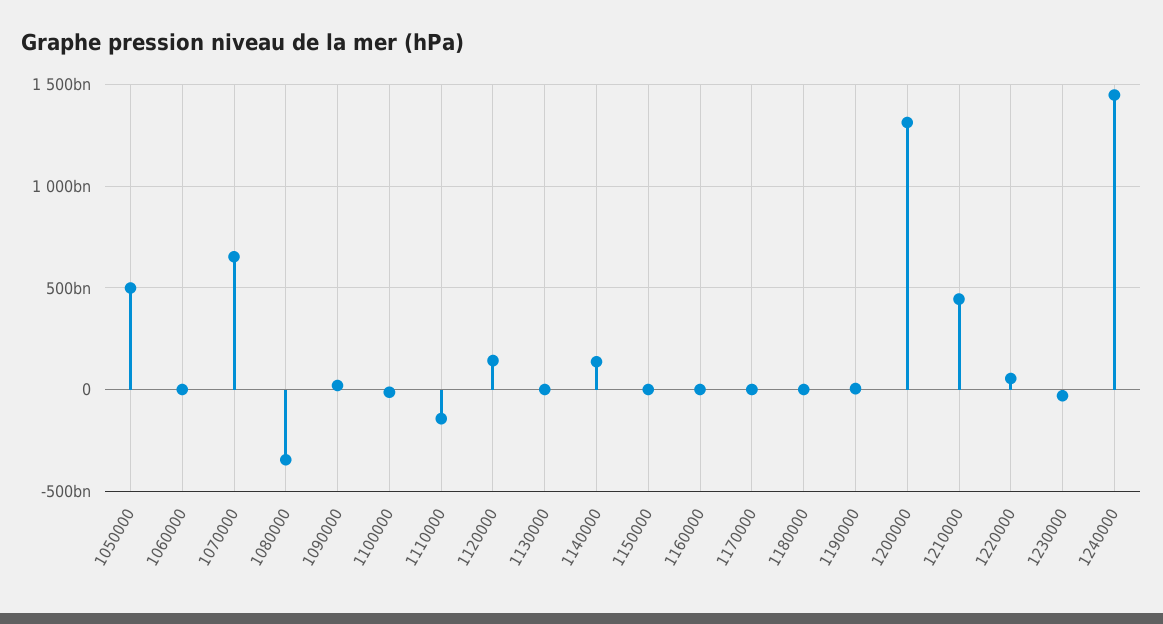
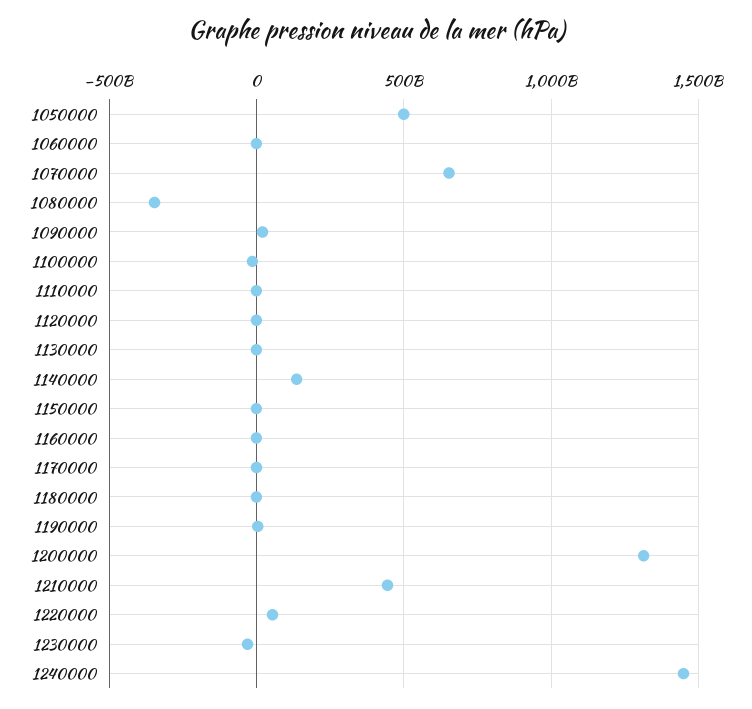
  {
    "1050000": 500000000000,
    "1060000": 0,
    "1070000": 650000000000,
    "1080000": -350000000000,
    "1090000": 0,
    "1100000": 0,
-   "1110000": -150000000000,
+   "1110000": 0,
-   "1120000": 150000000000,
+   "1120000": 0,
    "1130000": 0,
    "1140000": 150000000000,
    "1150000": 0,
    "1160000": 0,
    "1170000": 0,
    "1180000": 0,
    "1190000": 0,
    "1200000": 1300000000000,
    "1210000": 450000000000,
    "1220000": 50000000000,
    "1230000": -50000000000,
    "1240000": 1450000000000
  }

